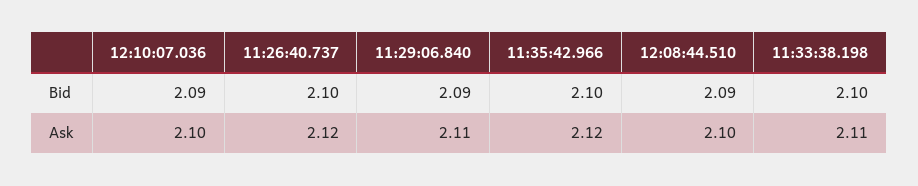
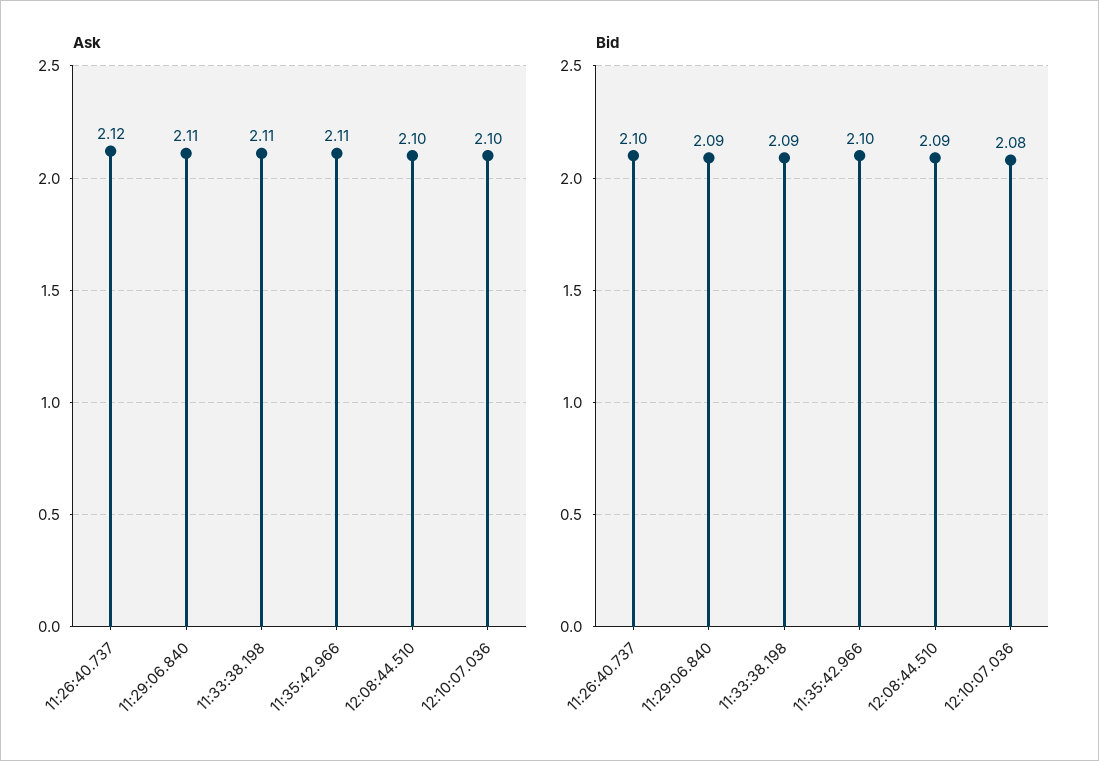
  {
    "Bid": {
-     "12:10:07.036": 2.09,
+     "12:10:07.036": 2.08,
      "11:26:40.737": 2.1,
      "11:29:06.840": 2.09,
      "11:35:42.966": 2.1,
      "12:08:44.510": 2.09,
-     "11:33:38.198": 2.1
+     "11:33:38.198": 2.09
    },
    "Ask": {
      "12:10:07.036": 2.1,
      "11:26:40.737": 2.12,
      "11:29:06.840": 2.11,
-     "11:35:42.966": 2.12,
+     "11:35:42.966": 2.11,
      "12:08:44.510": 2.1,
      "11:33:38.198": 2.11
    }
  }

